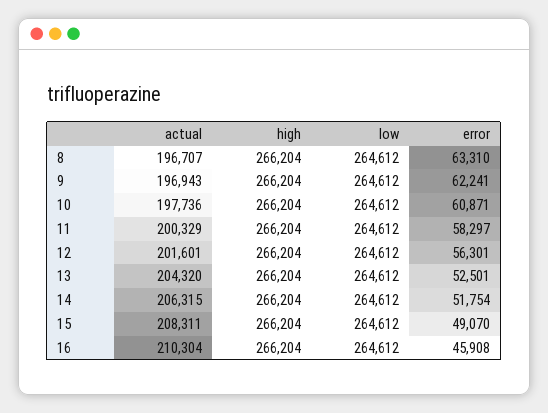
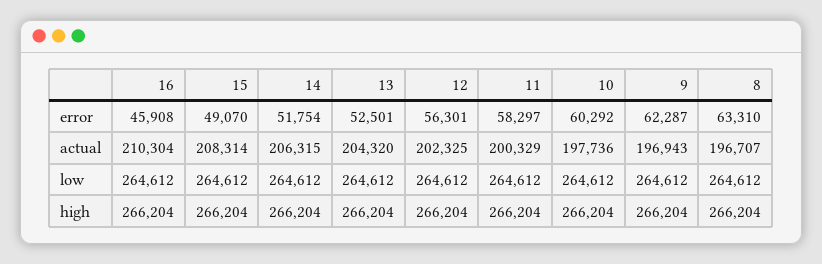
  {
    "actual": {
      "8": 196707,
      "9": 196943,
      "10": 197736,
      "11": 200329,
-     "12": 201601,
+     "12": 202325,
      "13": 204320,
      "14": 206315,
-     "15": 208311,
+     "15": 208314,
      "16": 210304
    },
    "high": {
      "8": 266204,
      "9": 266204,
      "10": 266204,
      "11": 266204,
      "12": 266204,
      "13": 266204,
      "14": 266204,
      "15": 266204,
      "16": 266204
    },
    "low": {
      "8": 264612,
      "9": 264612,
      "10": 264612,
      "11": 264612,
      "12": 264612,
      "13": 264612,
      "14": 264612,
      "15": 264612,
      "16": 264612
    },
    "error": {
      "8": 63310,
-     "9": 62241,
+     "9": 62287,
-     "10": 60871,
+     "10": 60292,
      "11": 58297,
      "12": 56301,
      "13": 52501,
      "14": 51754,
      "15": 49070,
      "16": 45908
    }
  }

